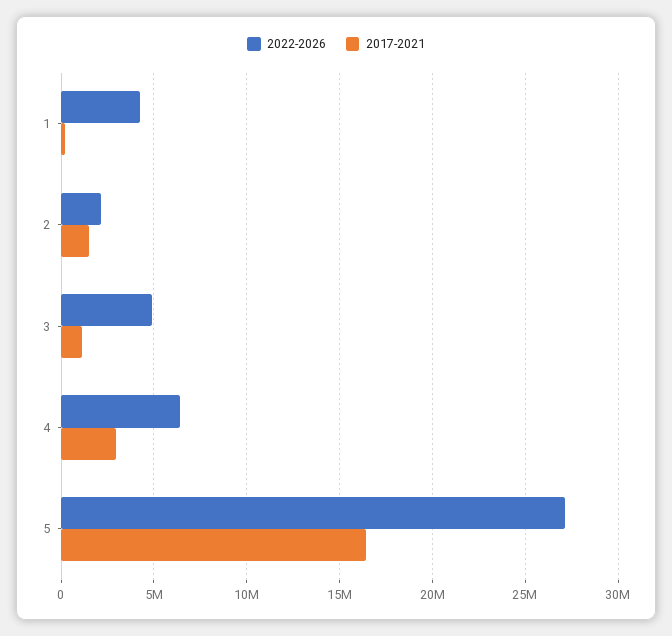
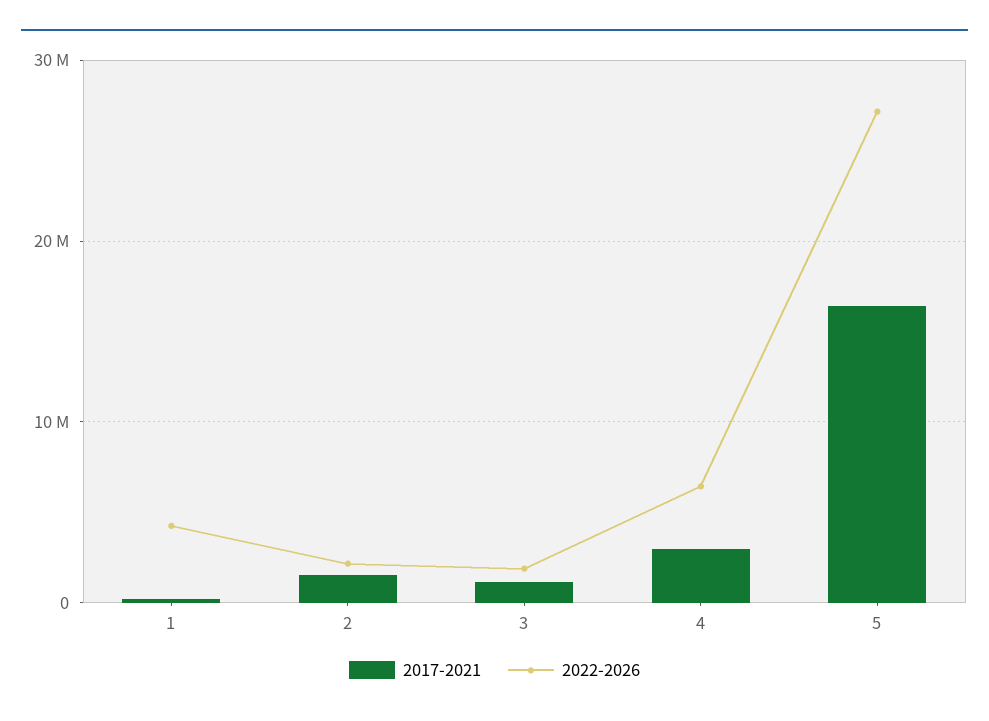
  {
    "2022-2026": {
      "1": 4000000,
      "2": 2000000,
-     "3": 5000000,
+     "3": 2000000,
      "4": 6500000,
      "5": 27000000
    },
    "2017-2021": {
      "1": 0,
      "2": 1500000,
      "3": 1000000,
      "4": 3000000,
      "5": 16500000
    }
  }

